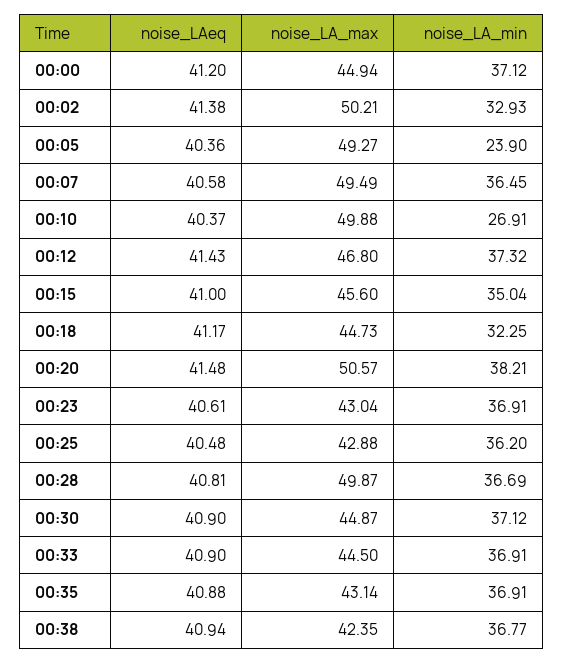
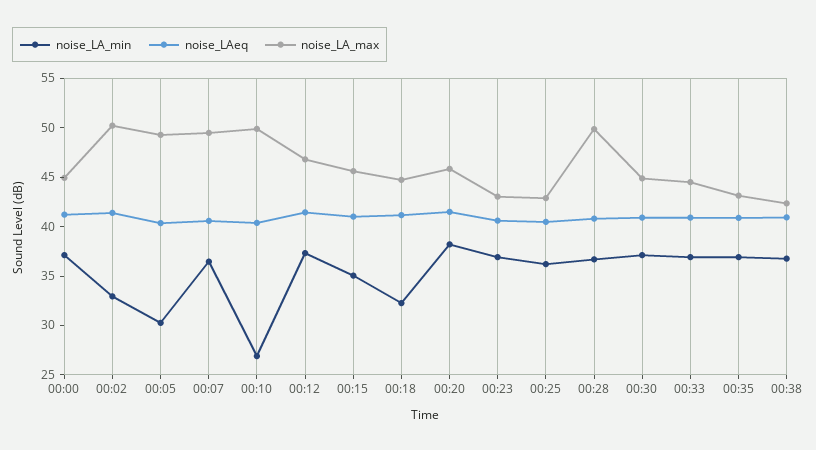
  {
    "noise_LAeq": {
      "00:00": 41.2,
      "00:02": 41.38,
      "00:05": 40.36,
      "00:07": 40.58,
      "00:10": 40.37,
      "00:12": 41.43,
      "00:15": 41,
      "00:18": 41.17,
      "00:20": 41.48,
      "00:23": 40.61,
      "00:25": 40.48,
      "00:28": 40.81,
      "00:30": 40.9,
      "00:33": 40.9,
      "00:35": 40.88,
      "00:38": 40.94
    },
    "noise_LA_max": {
      "00:00": 44.94,
      "00:02": 50.21,
      "00:05": 49.27,
      "00:07": 49.49,
      "00:10": 49.88,
      "00:12": 46.8,
      "00:15": 45.6,
      "00:18": 44.73,
-     "00:20": 50.57,
+     "00:20": 46,
      "00:23": 43.04,
      "00:25": 42.88,
      "00:28": 49.87,
      "00:30": 44.87,
      "00:33": 44.5,
      "00:35": 43.14,
      "00:38": 42.35
    },
    "noise_LA_min": {
      "00:00": 37.12,
      "00:02": 32.93,
-     "00:05": 23.9,
+     "00:05": 30,
      "00:07": 36.45,
      "00:10": 26.91,
      "00:12": 37.32,
      "00:15": 35.04,
      "00:18": 32.25,
      "00:20": 38.21,
      "00:23": 36.91,
      "00:25": 36.2,
      "00:28": 36.69,
      "00:30": 37.12,
      "00:33": 36.91,
      "00:35": 36.91,
      "00:38": 36.77
    }
  }

